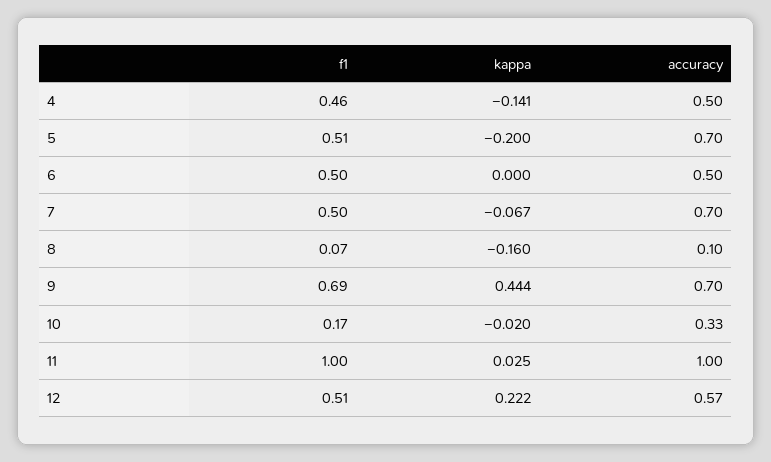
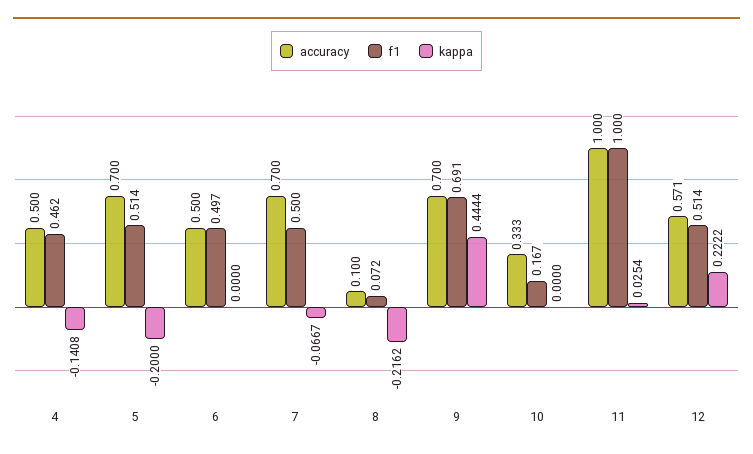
  {
    "f1": {
      "4": 0.462,
      "5": 0.514,
      "6": 0.497,
      "7": 0.5,
      "8": 0.072,
      "9": 0.691,
      "10": 0.167,
      "11": 1,
      "12": 0.514
    },
    "kappa": {
      "4": -0.1408,
      "5": -0.2,
      "6": 0,
      "7": -0.0667,
-     "8": -0.16,
+     "8": -0.2162,
      "9": 0.4444,
-     "10": -0.02,
+     "10": 0,
      "11": 0.0254,
      "12": 0.2222
    },
    "accuracy": {
      "4": 0.5,
      "5": 0.7,
      "6": 0.5,
      "7": 0.7,
      "8": 0.1,
      "9": 0.7,
      "10": 0.333,
      "11": 1,
      "12": 0.571
    }
  }

